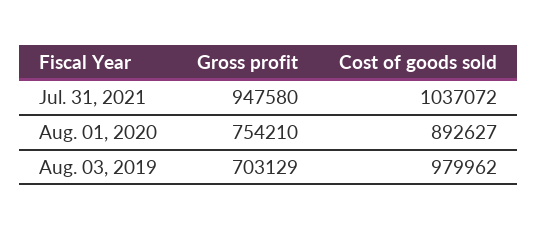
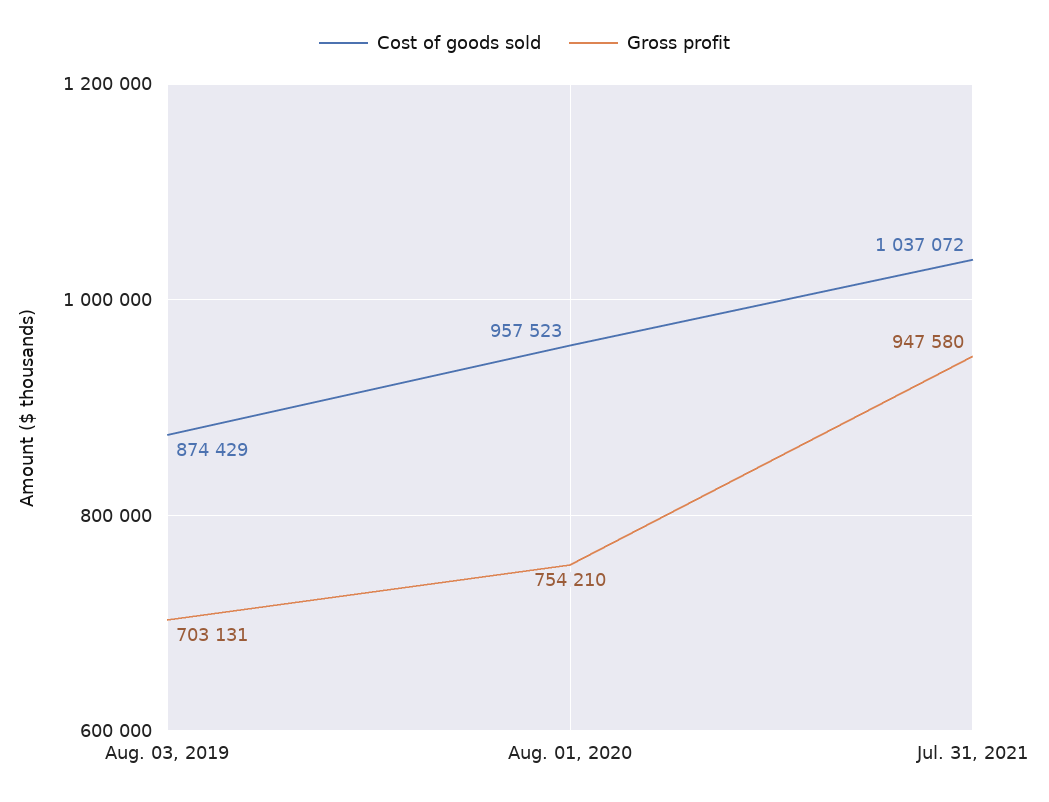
  {
    "Gross profit": {
      "Jul. 31, 2021": 947580,
      "Aug. 01, 2020": 754210,
-     "Aug. 03, 2019": 703129
+     "Aug. 03, 2019": 703131
    },
    "Cost of goods sold": {
      "Jul. 31, 2021": 1037072,
-     "Aug. 01, 2020": 892627,
+     "Aug. 01, 2020": 957523,
-     "Aug. 03, 2019": 979962
+     "Aug. 03, 2019": 874429
    }
  }

